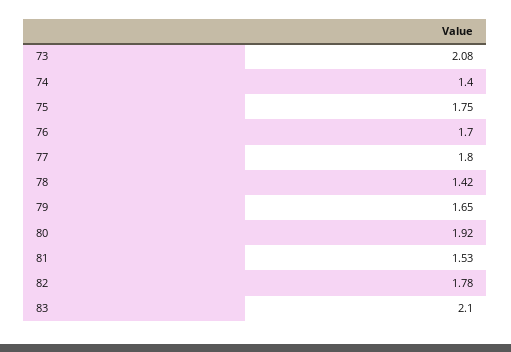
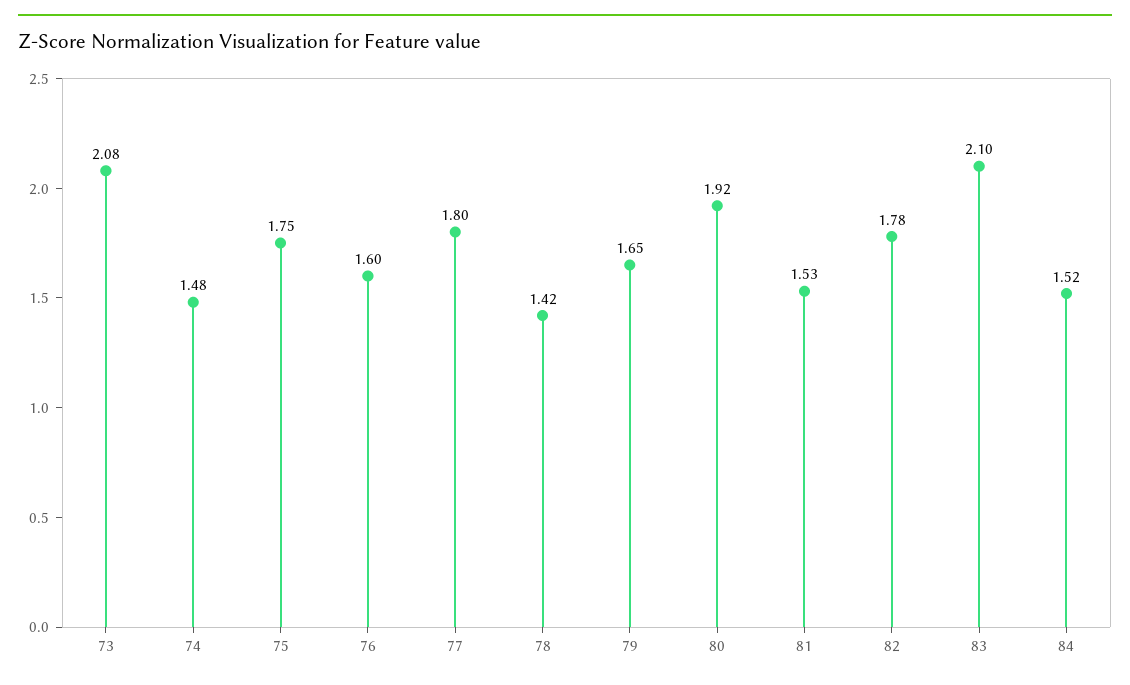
  {
    "73": 2.08,
-   "74": 1.4,
+   "74": 1.48,
    "75": 1.75,
-   "76": 1.7,
+   "76": 1.6,
    "77": 1.8,
    "78": 1.42,
    "79": 1.65,
    "80": 1.92,
    "81": 1.53,
    "82": 1.78,
-   "83": 2.1
+   "83": 2.1,
+   "84": 1.52
  }

